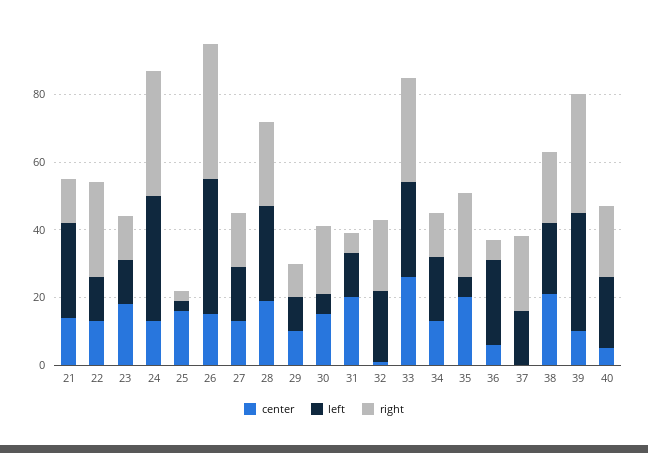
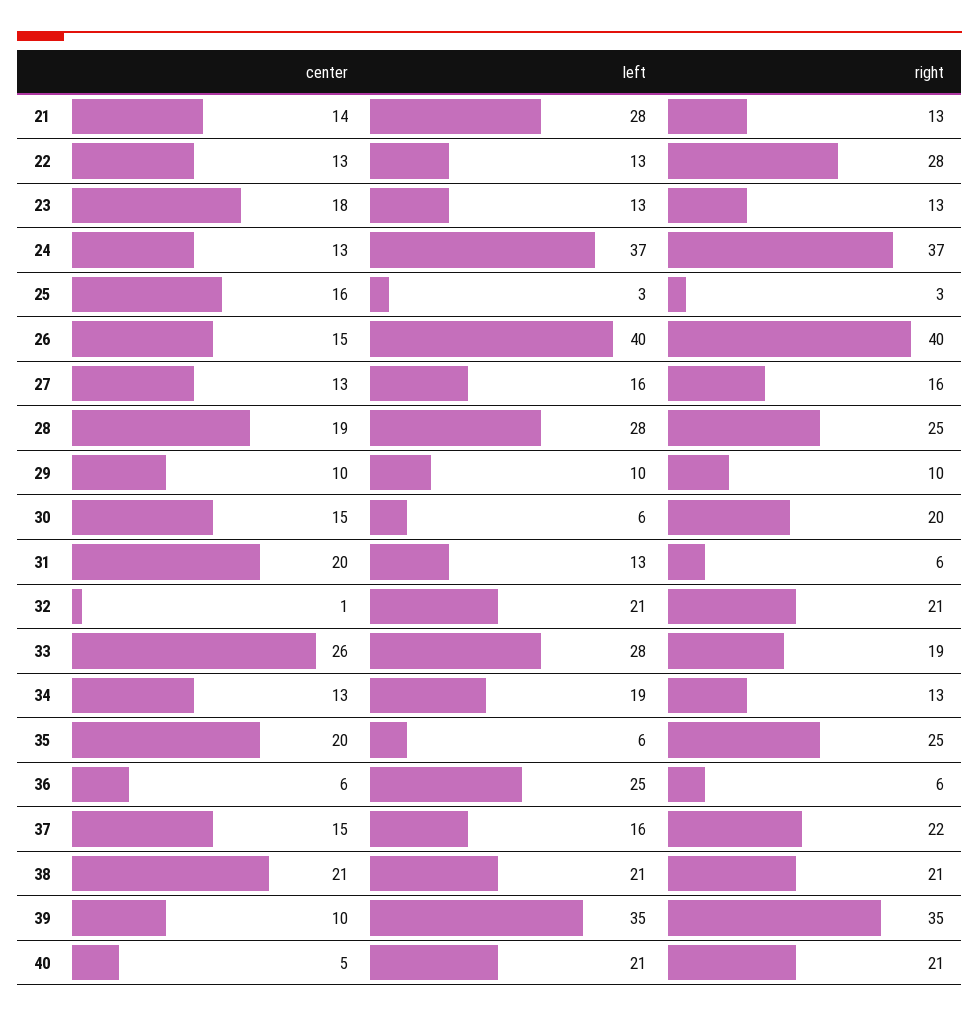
  {
    "center": {
      "21": 14,
      "22": 13,
      "23": 18,
      "24": 13,
      "25": 16,
      "26": 15,
      "27": 13,
      "28": 19,
      "29": 10,
      "30": 15,
      "31": 20,
      "32": 1,
      "33": 26,
      "34": 13,
      "35": 20,
      "36": 6,
-     "37": 0,
+     "37": 15,
      "38": 21,
      "39": 10,
      "40": 5
    },
    "left": {
      "21": 28,
      "22": 13,
      "23": 13,
      "24": 37,
      "25": 3,
      "26": 40,
      "27": 16,
      "28": 28,
      "29": 10,
      "30": 6,
      "31": 13,
      "32": 21,
      "33": 28,
      "34": 19,
      "35": 6,
      "36": 25,
      "37": 16,
      "38": 21,
      "39": 35,
      "40": 21
    },
    "right": {
      "21": 13,
      "22": 28,
      "23": 13,
      "24": 37,
      "25": 3,
      "26": 40,
      "27": 16,
      "28": 25,
      "29": 10,
      "30": 20,
      "31": 6,
      "32": 21,
-     "33": 30,
+     "33": 19,
      "34": 13,
      "35": 25,
      "36": 6,
      "37": 22,
      "38": 21,
      "39": 35,
      "40": 21
    }
  }

